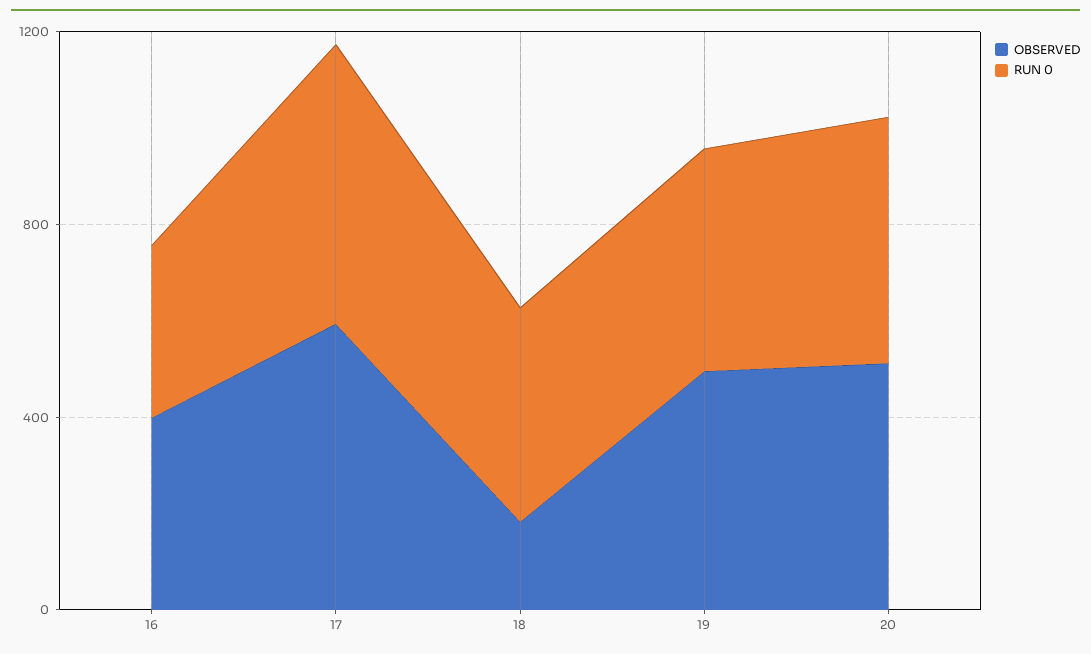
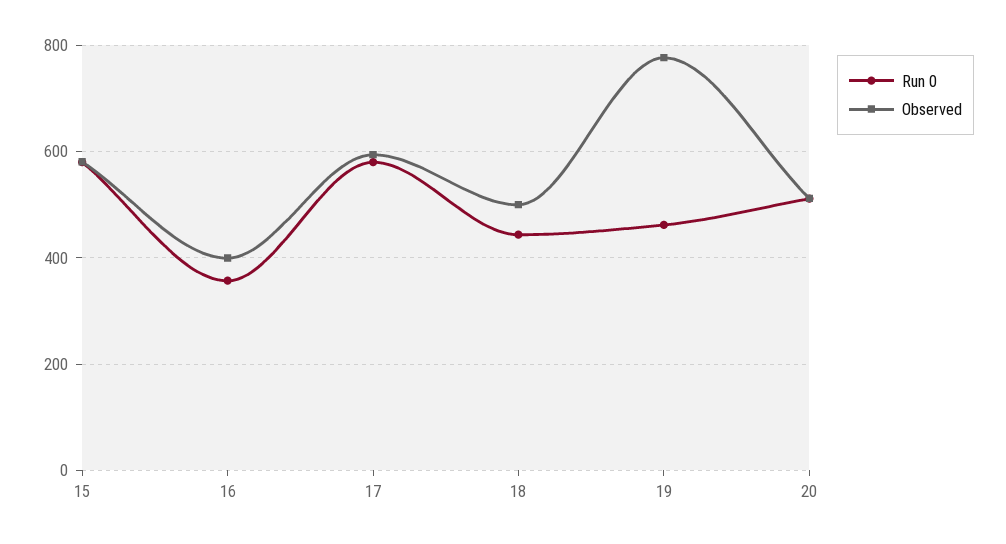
  {
    "OBSERVED": {
      "16": 400,
      "17": 600,
-     "18": 200,
+     "18": 500,
-     "19": 500,
+     "19": 780,
-     "20": 520
+     "20": 520,
+     "15": 580
    },
    "RUN 0": {
      "16": 360,
      "17": 580,
      "18": 440,
      "19": 460,
-     "20": 520
+     "20": 520,
+     "15": 580
    }
  }

